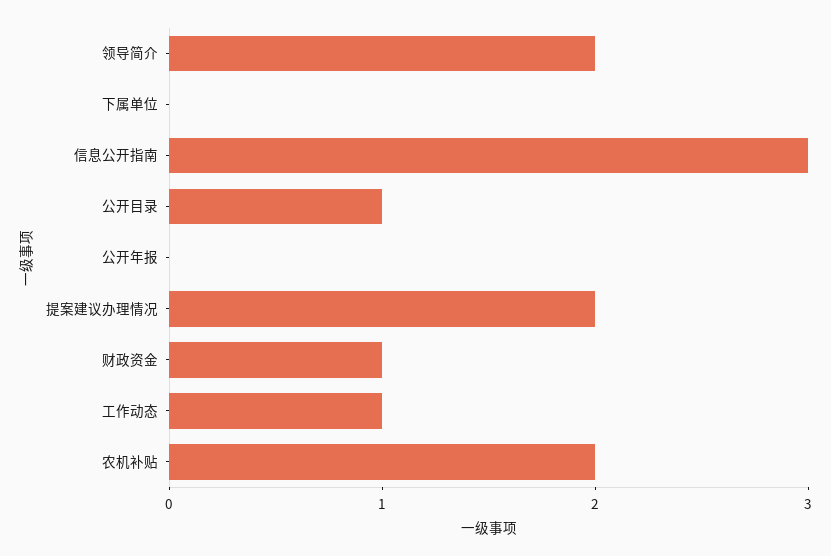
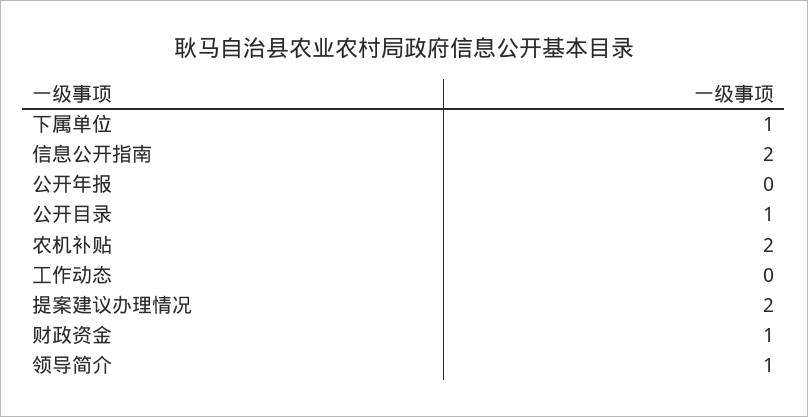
  {
-   "领导简介": 2,
+   "领导简介": 1,
-   "下属单位": 0,
+   "下属单位": 1,
-   "信息公开指南": 3,
+   "信息公开指南": 2,
    "公开目录": 1,
    "公开年报": 0,
    "提案建议办理情况": 2,
    "财政资金": 1,
-   "工作动态": 1,
+   "工作动态": 0,
    "农机补贴": 2
  }

